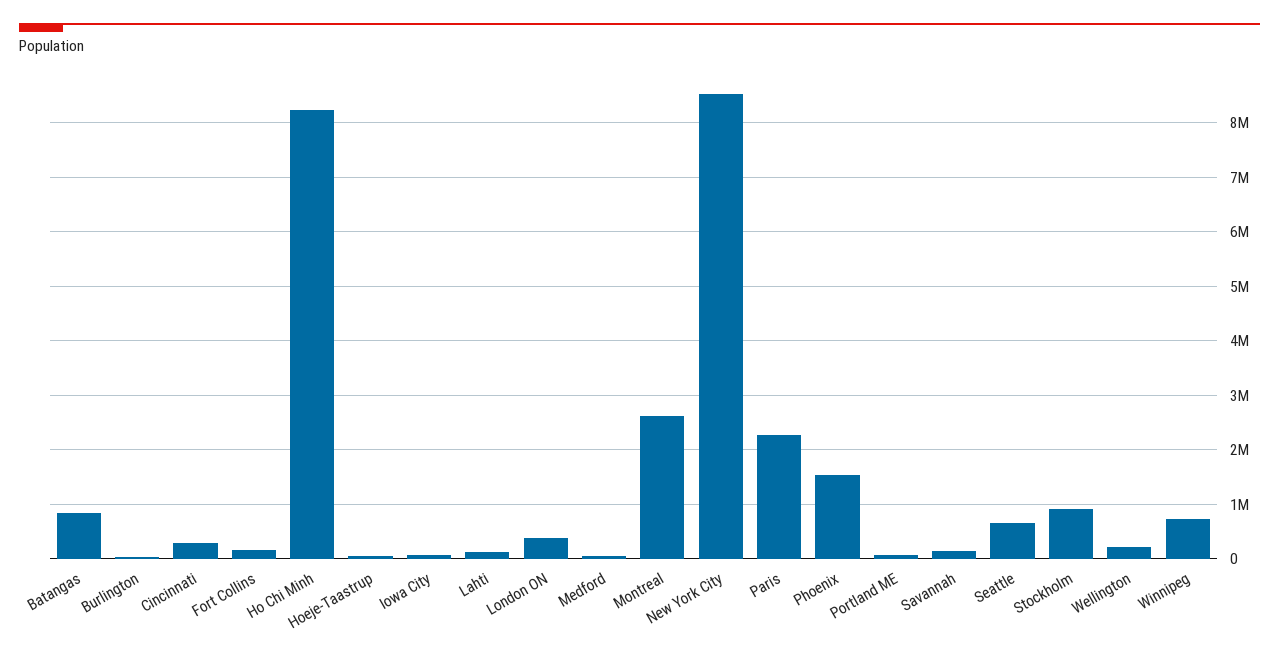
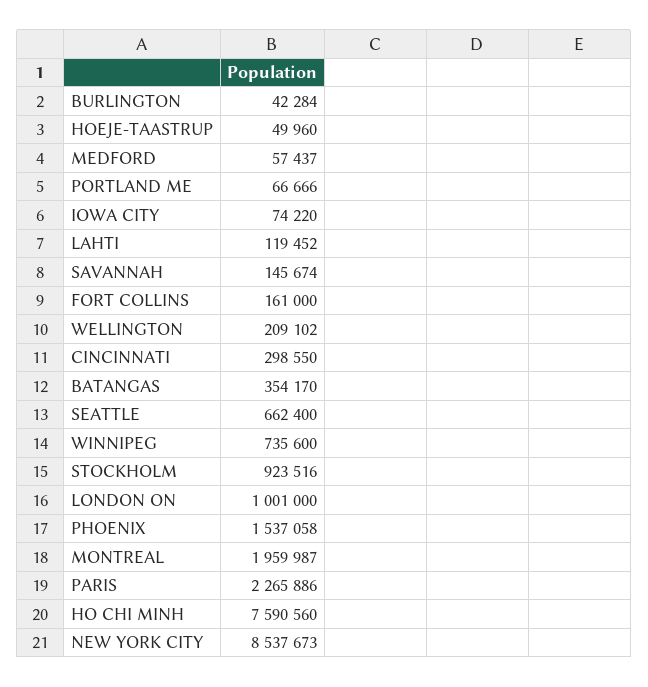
  {
-   "Batangas": 800000,
+   "Batangas": 354170,
    "Burlington": 42284,
    "Cincinnati": 298550,
    "Fort Collins": 161000,
-   "Ho Chi Minh": 8200000,
+   "Ho Chi Minh": 7590560,
    "Hoeje-Taastrup": 49960,
    "Iowa City": 74220,
    "Lahti": 119452,
-   "London ON": 400000,
+   "London ON": 1001000,
    "Medford": 57437,
-   "Montreal": 2600000,
+   "Montreal": 1959987,
    "New York City": 8537673,
    "Paris": 2265886,
    "Phoenix": 1537058,
    "Portland ME": 66666,
    "Savannah": 145674,
    "Seattle": 662400,
    "Stockholm": 923516,
    "Wellington": 209102,
    "Winnipeg": 735600
  }

